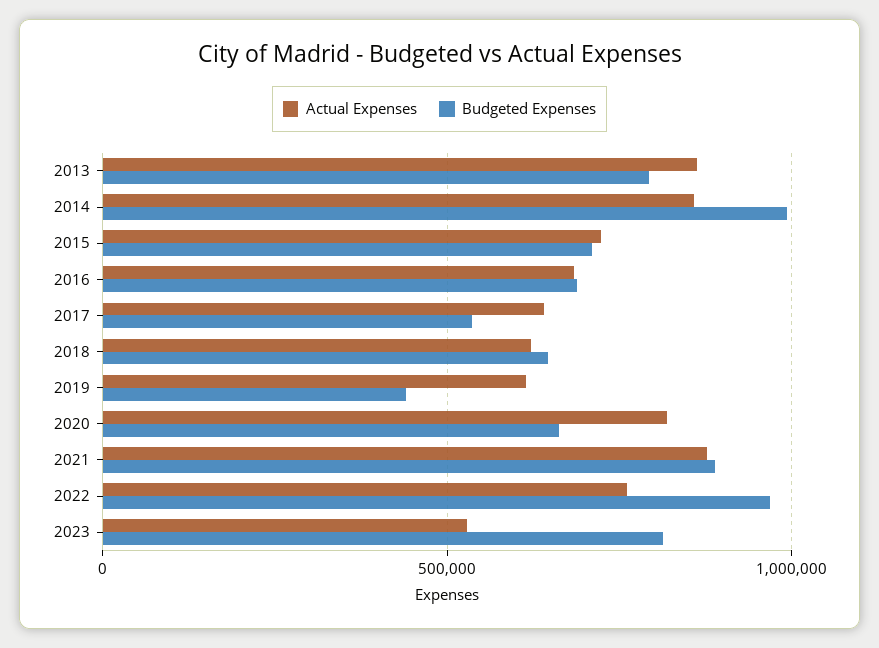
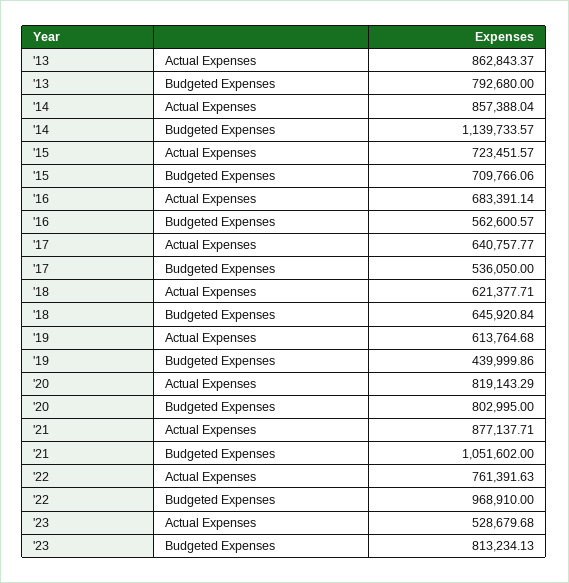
  {
    "Actual Expenses": {
      "2013": 862843.37,
      "2014": 857388.04,
      "2015": 723451.57,
      "2016": 683391.14,
      "2017": 640757.77,
      "2018": 621377.71,
      "2019": 613764.68,
      "2020": 819143.29,
      "2021": 877137.71,
      "2022": 761391.63,
      "2023": 528679.68
    },
    "Budgeted Expenses": {
      "2013": 792680,
-     "2014": 1000000,
+     "2014": 1139733.57,
      "2015": 709766.06,
-     "2016": 700000,
+     "2016": 562600.57,
      "2017": 536050,
      "2018": 645920.84,
      "2019": 439999.86,
-     "2020": 650000,
+     "2020": 802995,
-     "2021": 900000,
+     "2021": 1051602,
      "2022": 968910,
      "2023": 813234.13
    }
  }

